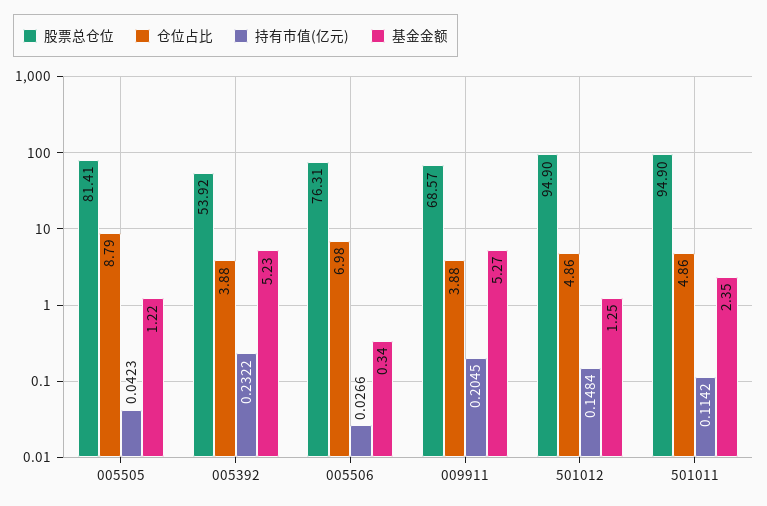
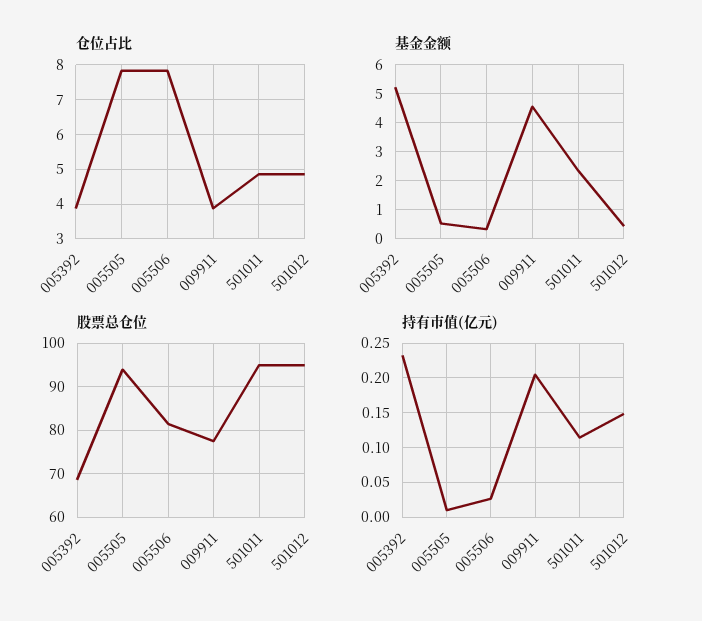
  {
    "股票总仓位": {
-     "005505": 81.41,
+     "005505": 94,
-     "005392": 53.92,
+     "005392": 68,
-     "005506": 76.31,
+     "005506": 82,
-     "009911": 68.57,
+     "009911": 78,
      "501012": 94.9,
      "501011": 94.9
    },
    "仓位占比": {
-     "005505": 8.79,
+     "005505": 7.8,
      "005392": 3.88,
-     "005506": 6.98,
+     "005506": 7.8,
      "009911": 3.88,
      "501012": 4.86,
      "501011": 4.86
    },
    "持有市值(亿元)": {
-     "005505": 0.0423,
+     "005505": 0.01,
      "005392": 0.2322,
      "005506": 0.0266,
      "009911": 0.2045,
      "501012": 0.1484,
      "501011": 0.1142
    },
    "基金金额": {
-     "005505": 1.22,
+     "005505": 0.5,
      "005392": 5.23,
      "005506": 0.34,
-     "009911": 5.27,
+     "009911": 4.5,
-     "501012": 1.25,
+     "501012": 0.5,
      "501011": 2.35
    }
  }

